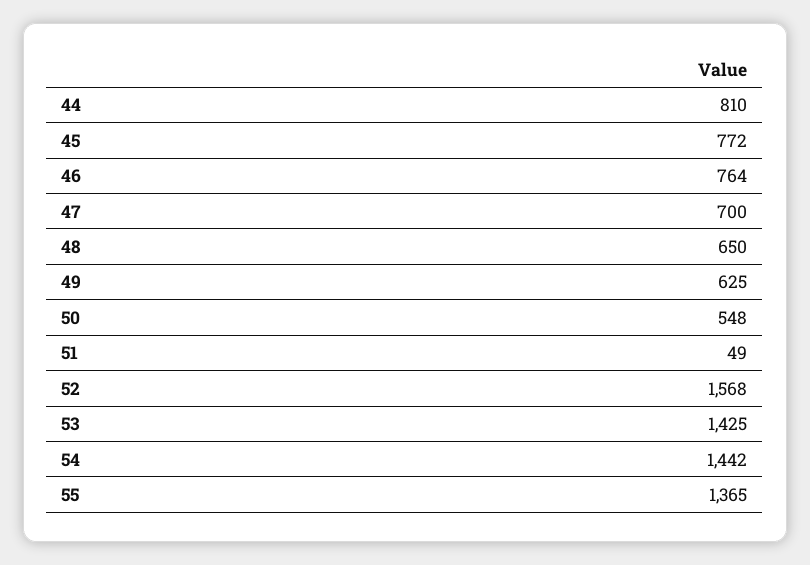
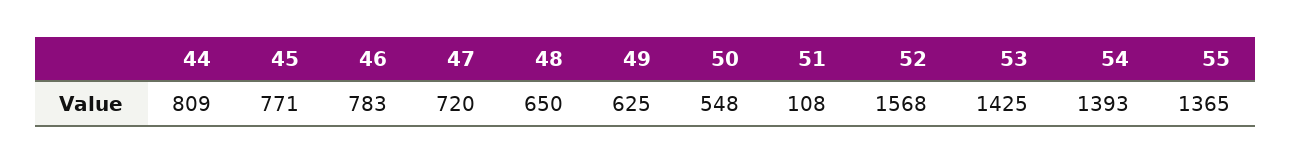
  {
-   "44": 810,
+   "44": 809,
-   "45": 772,
+   "45": 771,
-   "46": 764,
+   "46": 783,
-   "47": 700,
+   "47": 720,
    "48": 650,
    "49": 625,
    "50": 548,
-   "51": 49,
+   "51": 108,
    "52": 1568,
    "53": 1425,
-   "54": 1442,
+   "54": 1393,
    "55": 1365
  }

